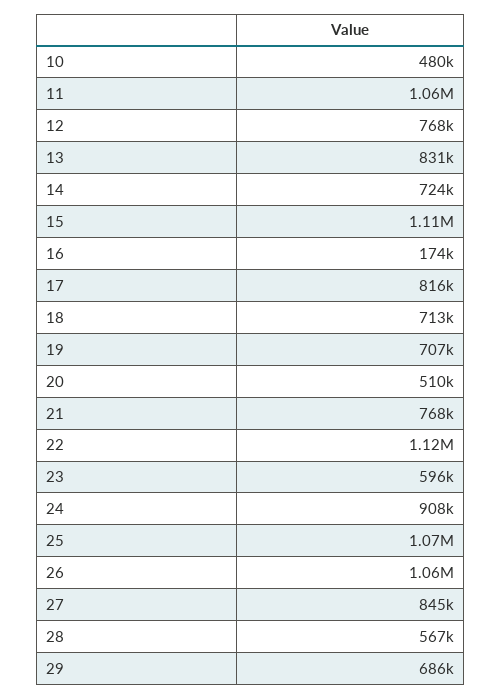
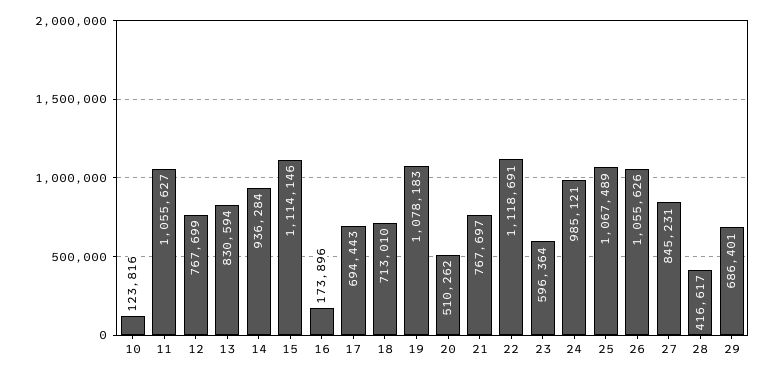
  {
-   "10": 480000,
+   "10": 123816,
    "11": 1055627,
    "12": 767699,
    "13": 830594,
-   "14": 724000,
+   "14": 936284,
    "15": 1114146,
    "16": 173896,
-   "17": 816000,
+   "17": 694443,
    "18": 713010,
-   "19": 707000,
+   "19": 1078183,
    "20": 510262,
    "21": 767697,
    "22": 1118691,
    "23": 596364,
-   "24": 908000,
+   "24": 985121,
    "25": 1067489,
    "26": 1055626,
    "27": 845231,
-   "28": 567000,
+   "28": 416617,
    "29": 686401
  }

